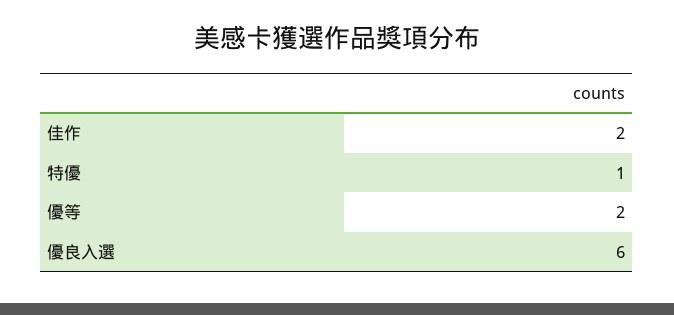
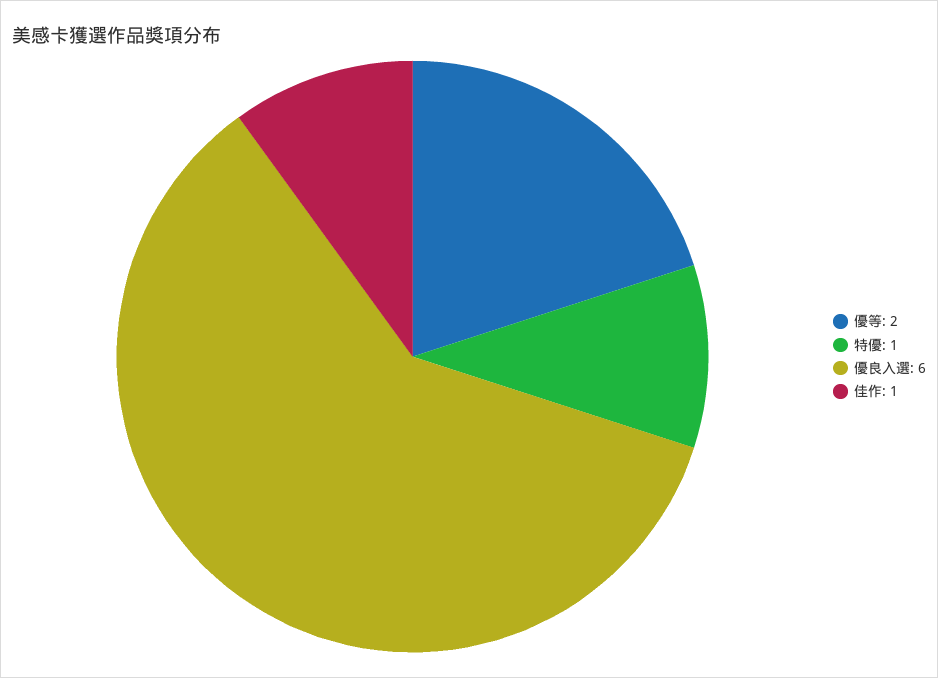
  {
-   "佳作": 2,
+   "佳作": 1,
    "特優": 1,
    "優等": 2,
    "優良入選": 6
  }

